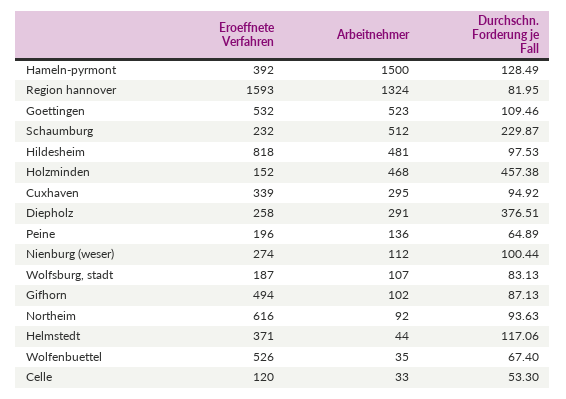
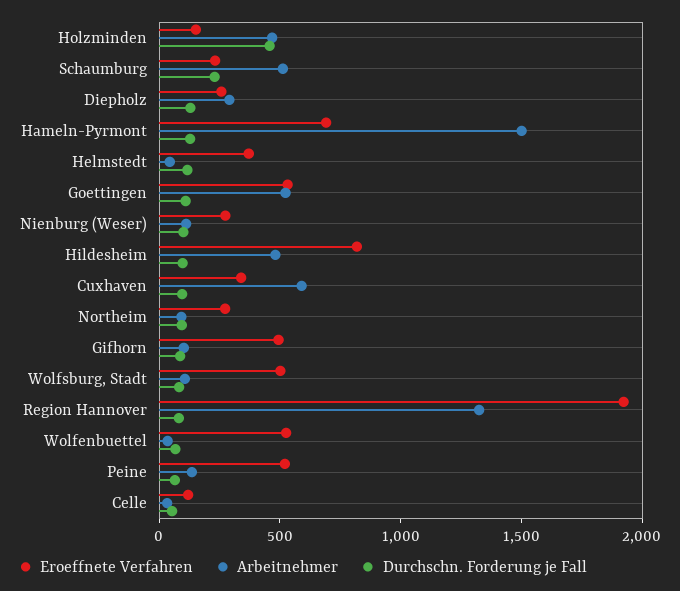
  {
    "Eroeffnete Verfahren": {
-     "Hameln-pyrmont": 392,
+     "Hameln-pyrmont": 700,
-     "Region hannover": 1593,
+     "Region hannover": 1900,
      "Goettingen": 532,
      "Schaumburg": 232,
      "Hildesheim": 818,
      "Holzminden": 152,
      "Cuxhaven": 339,
      "Diepholz": 258,
-     "Peine": 196,
+     "Peine": 500,
      "Nienburg (weser)": 274,
-     "Wolfsburg, stadt": 187,
+     "Wolfsburg, stadt": 500,
      "Gifhorn": 494,
-     "Northeim": 616,
+     "Northeim": 300,
      "Helmstedt": 371,
      "Wolfenbuettel": 526,
      "Celle": 120
    },
    "Arbeitnehmer": {
      "Hameln-pyrmont": 1500,
      "Region hannover": 1324,
      "Goettingen": 523,
      "Schaumburg": 512,
      "Hildesheim": 481,
      "Holzminden": 468,
-     "Cuxhaven": 295,
+     "Cuxhaven": 600,
      "Diepholz": 291,
      "Peine": 136,
      "Nienburg (weser)": 112,
      "Wolfsburg, stadt": 107,
      "Gifhorn": 102,
      "Northeim": 92,
      "Helmstedt": 44,
      "Wolfenbuettel": 35,
      "Celle": 33
    },
    "Durchschn. Forderung je Fall": {
      "Hameln-pyrmont": 128.49,
      "Region hannover": 81.95,
      "Goettingen": 109.46,
      "Schaumburg": 229.87,
      "Hildesheim": 97.53,
      "Holzminden": 457.38,
      "Cuxhaven": 94.92,
-     "Diepholz": 376.51,
+     "Diepholz": 100,
      "Peine": 64.89,
      "Nienburg (weser)": 100.44,
      "Wolfsburg, stadt": 83.13,
      "Gifhorn": 87.13,
      "Northeim": 93.63,
      "Helmstedt": 117.06,
      "Wolfenbuettel": 67.4,
      "Celle": 53.3
    }
  }

